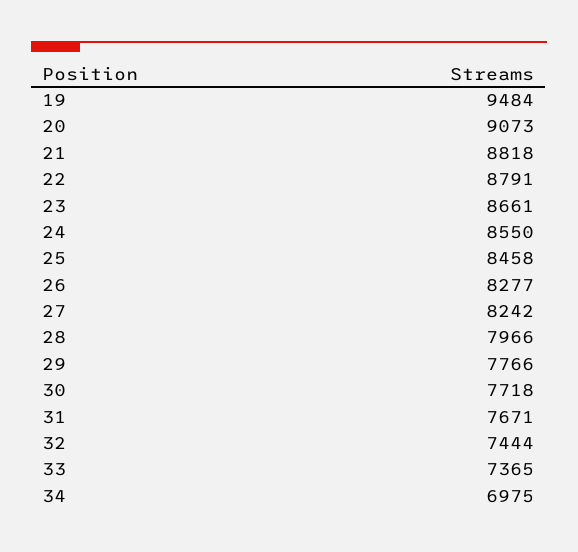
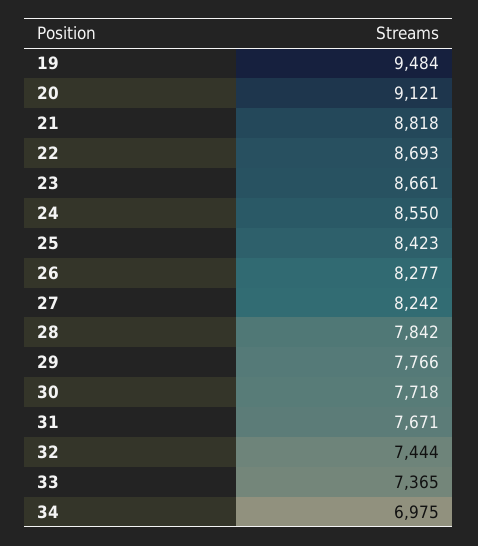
  {
    "19": 9484,
-   "20": 9073,
+   "20": 9121,
    "21": 8818,
-   "22": 8791,
+   "22": 8693,
    "23": 8661,
    "24": 8550,
-   "25": 8458,
+   "25": 8423,
    "26": 8277,
    "27": 8242,
-   "28": 7966,
+   "28": 7842,
    "29": 7766,
    "30": 7718,
    "31": 7671,
    "32": 7444,
    "33": 7365,
    "34": 6975
  }

